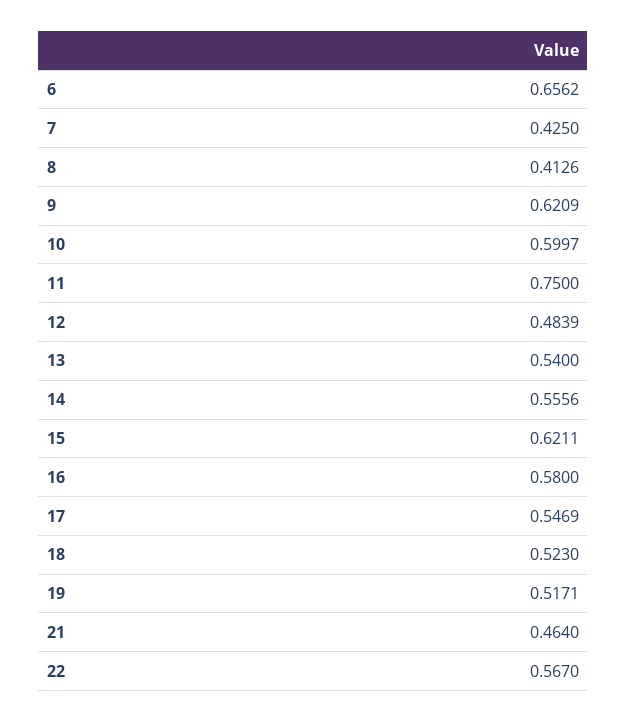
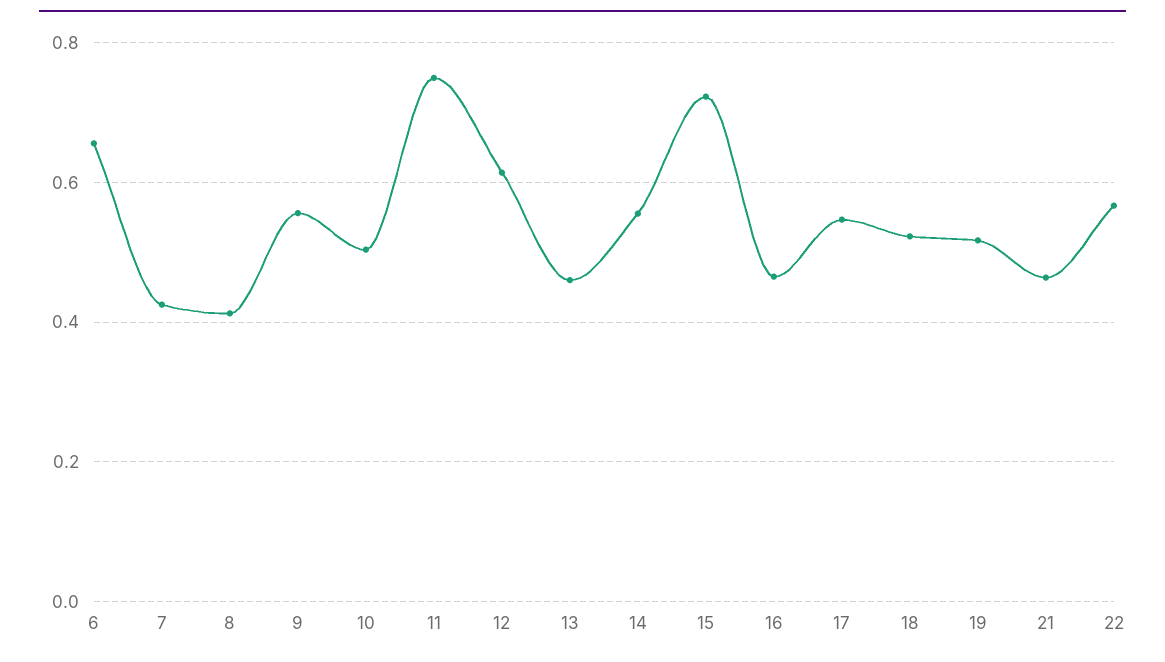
  {
    "6": 0.6562,
    "7": 0.425,
    "8": 0.4126,
-   "9": 0.6209,
+   "9": 0.56,
-   "10": 0.5997,
+   "10": 0.5,
    "11": 0.75,
-   "12": 0.4839,
+   "12": 0.62,
-   "13": 0.54,
+   "13": 0.46,
    "14": 0.5556,
-   "15": 0.6211,
+   "15": 0.72,
-   "16": 0.58,
+   "16": 0.46,
    "17": 0.5469,
    "18": 0.523,
    "19": 0.5171,
    "21": 0.464,
    "22": 0.567
  }

